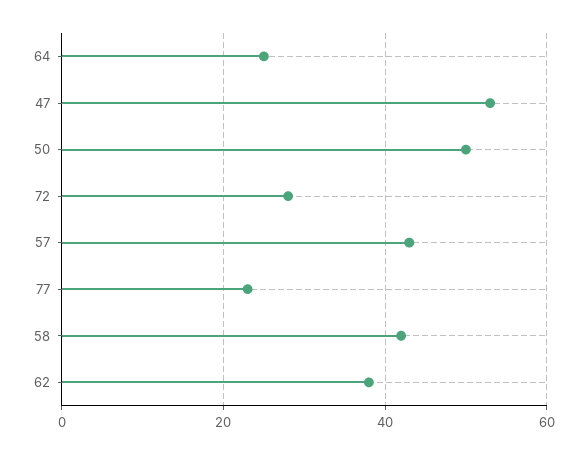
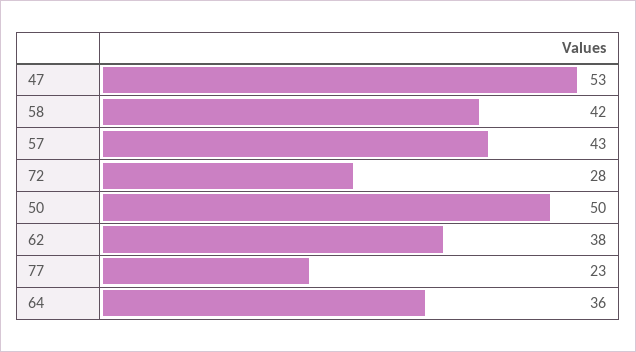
  {
-   "64": 25,
+   "64": 36,
    "47": 53,
    "50": 50,
    "72": 28,
    "57": 43,
    "77": 23,
    "58": 42,
    "62": 38
  }

